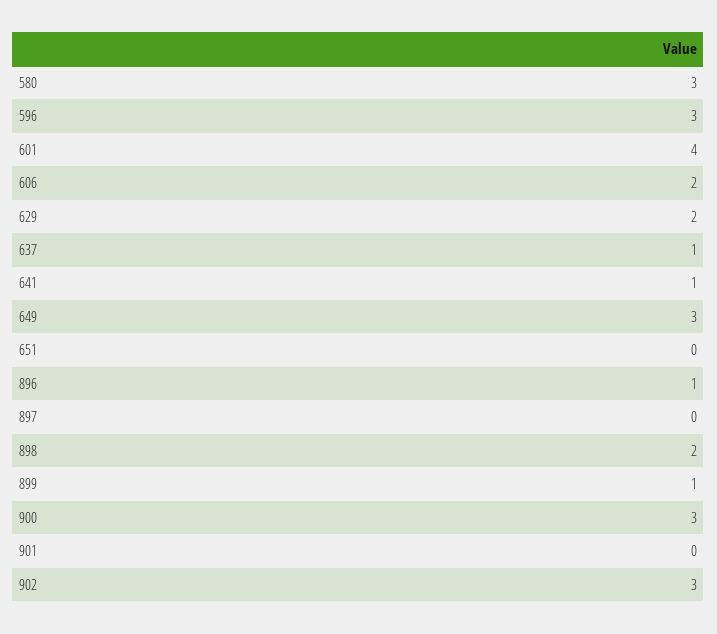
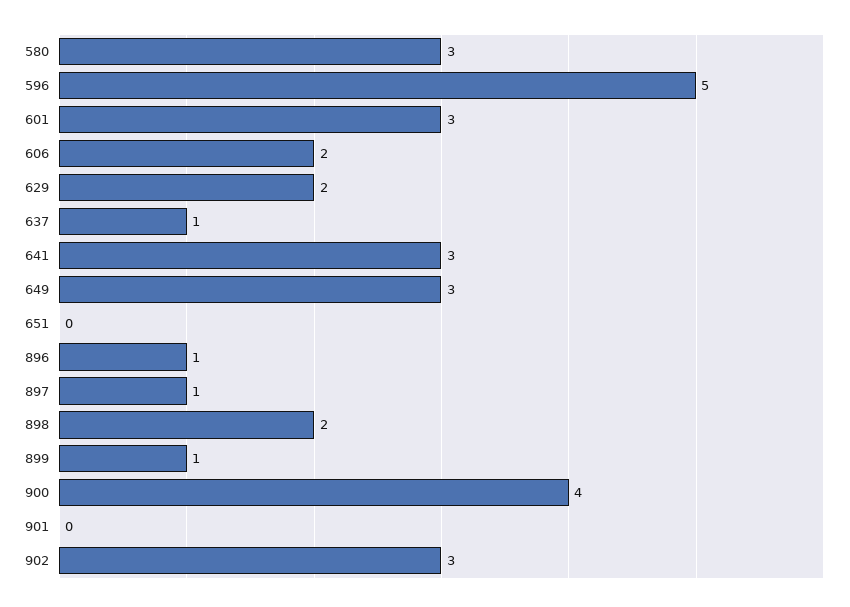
  {
    "580": 3,
-   "596": 3,
+   "596": 5,
-   "601": 4,
+   "601": 3,
    "606": 2,
    "629": 2,
    "637": 1,
-   "641": 1,
+   "641": 3,
    "649": 3,
    "651": 0,
    "896": 1,
-   "897": 0,
+   "897": 1,
    "898": 2,
    "899": 1,
-   "900": 3,
+   "900": 4,
    "901": 0,
    "902": 3
  }

